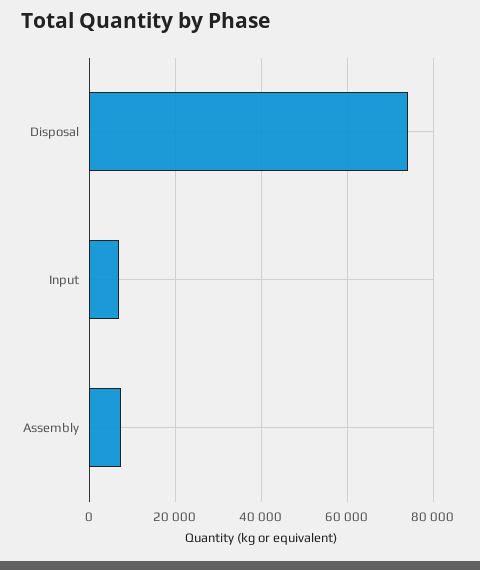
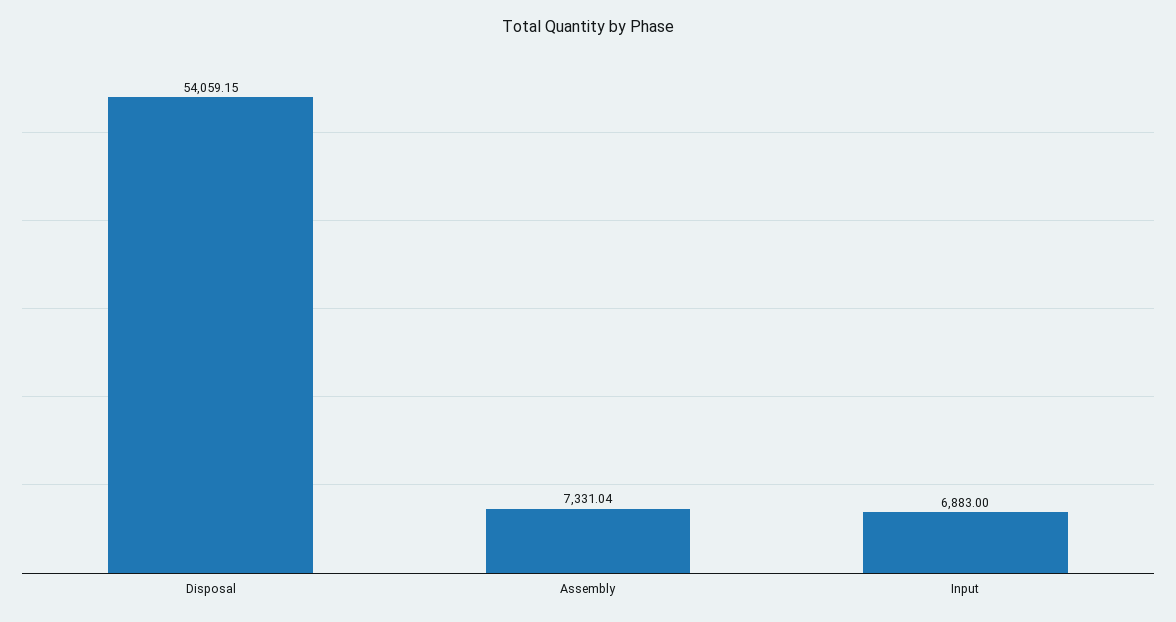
  {
-   "Disposal": 74000,
+   "Disposal": 54059.15,
    "Input": 6883,
    "Assembly": 7331.04
  }

